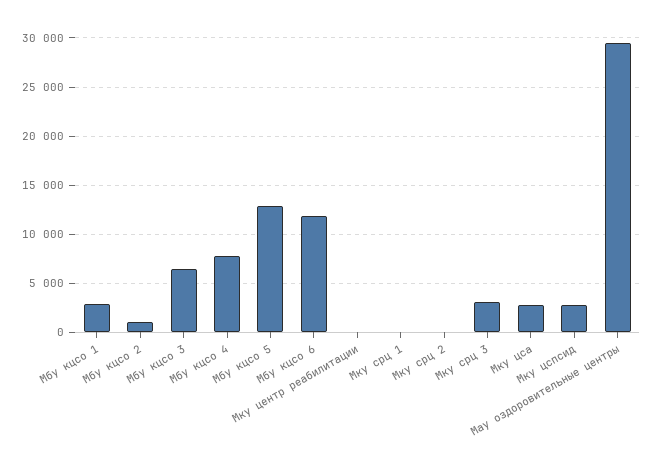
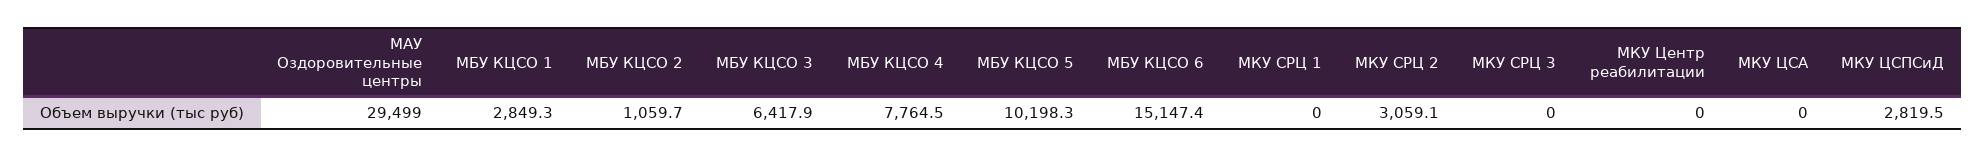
  {
    "Мбу кцсо 1": 2849.3,
    "Мбу кцсо 2": 1059.7,
    "Мбу кцсо 3": 6417.9,
    "Мбу кцсо 4": 7764.5,
-   "Мбу кцсо 5": 13000,
+   "Мбу кцсо 5": 10198.3,
-   "Мбу кцсо 6": 12000,
+   "Мбу кцсо 6": 15147.4,
    "Мку центр реабилитации": 0,
    "Мку срц 1": 0,
-   "Мку срц 2": 0,
+   "Мку срц 2": 3059.1,
-   "Мку срц 3": 3000,
+   "Мку срц 3": 0,
-   "Мку цса": 3000,
+   "Мку цса": 0,
    "Мку цспсид": 2819.5,
    "Мау оздоровительные центры": 29499
  }

